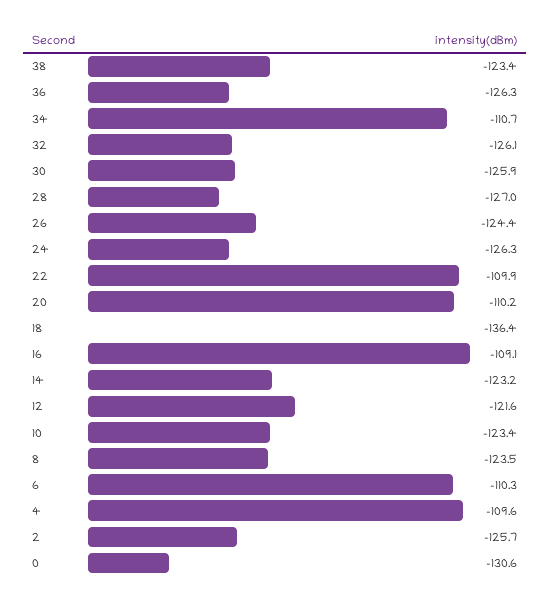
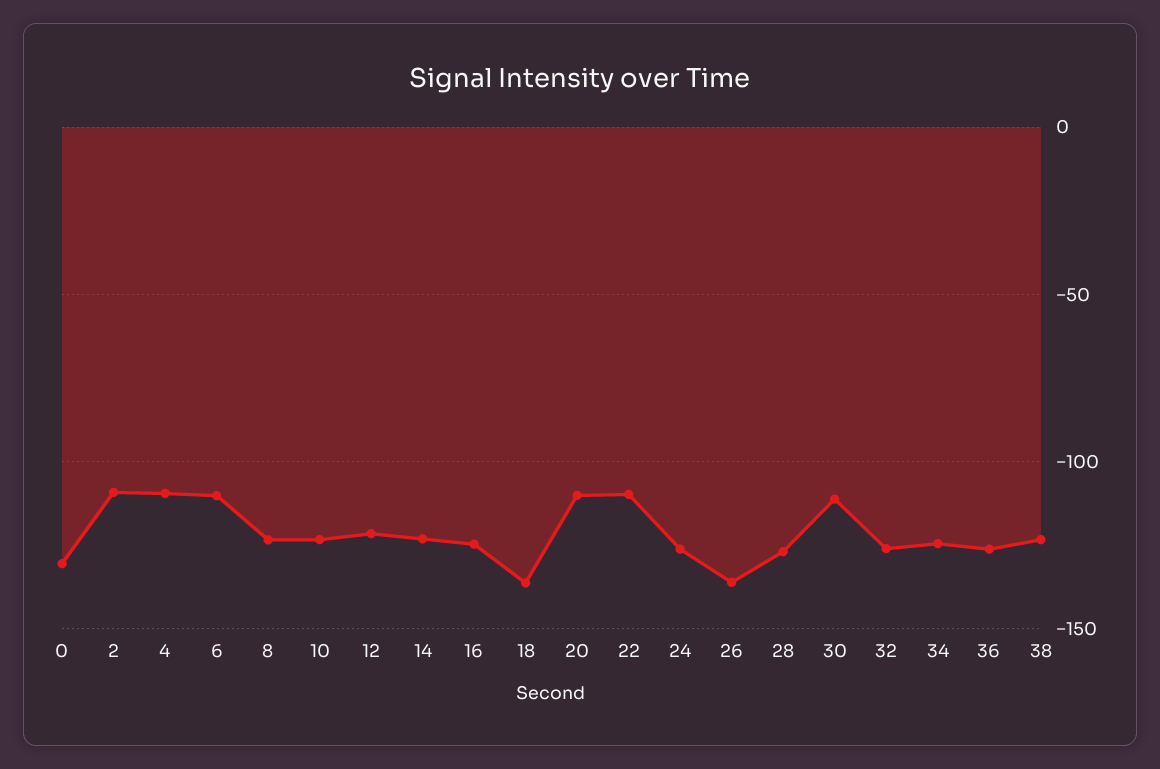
  {
    "38": -123.4,
    "36": -126.3,
-   "34": -110.7,
+   "34": -125,
    "32": -126.1,
-   "30": -125.9,
+   "30": -110,
    "28": -127,
-   "26": -124.4,
+   "26": -135,
    "24": -126.3,
    "22": -109.9,
    "20": -110.2,
    "18": -136.4,
-   "16": -109.1,
+   "16": -125,
    "14": -123.2,
    "12": -121.6,
    "10": -123.4,
    "8": -123.5,
    "6": -110.3,
    "4": -109.6,
-   "2": -125.7,
+   "2": -110,
    "0": -130.6
  }

